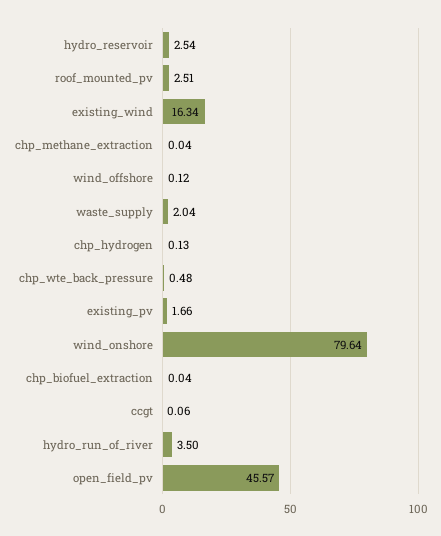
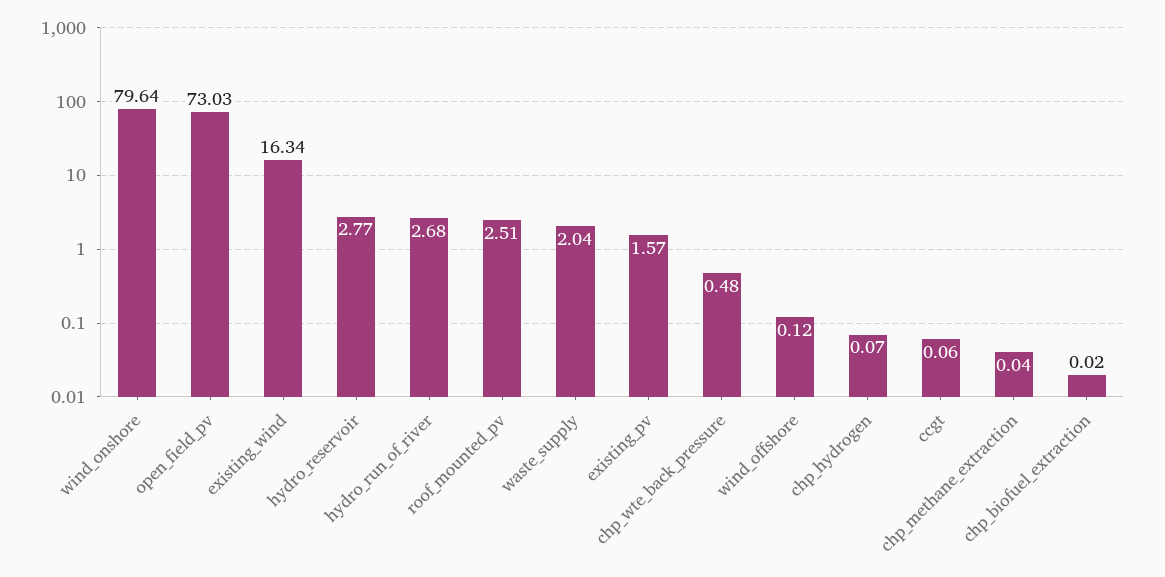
  {
-   "hydro_reservoir": 2.54,
+   "hydro_reservoir": 2.77,
    "roof_mounted_pv": 2.51,
    "existing_wind": 16.34,
    "chp_methane_extraction": 0.04,
    "wind_offshore": 0.12,
    "waste_supply": 2.04,
-   "chp_hydrogen": 0.13,
+   "chp_hydrogen": 0.07,
    "chp_wte_back_pressure": 0.48,
-   "existing_pv": 1.66,
+   "existing_pv": 1.57,
    "wind_onshore": 79.64,
-   "chp_biofuel_extraction": 0.04,
+   "chp_biofuel_extraction": 0.02,
    "ccgt": 0.06,
-   "hydro_run_of_river": 3.5,
+   "hydro_run_of_river": 2.68,
-   "open_field_pv": 45.57
+   "open_field_pv": 73.03
  }

